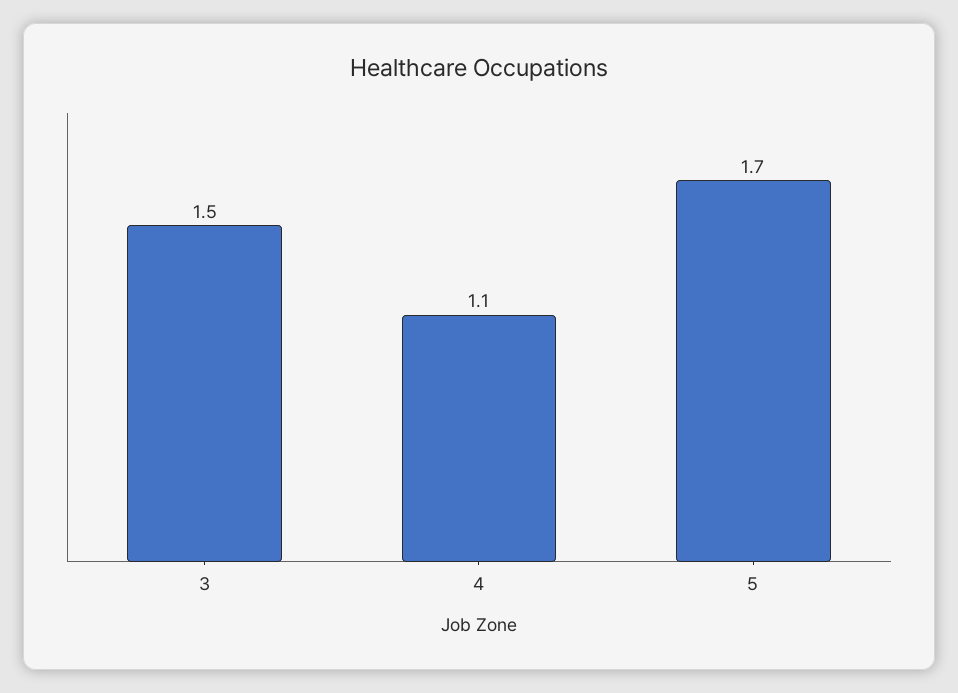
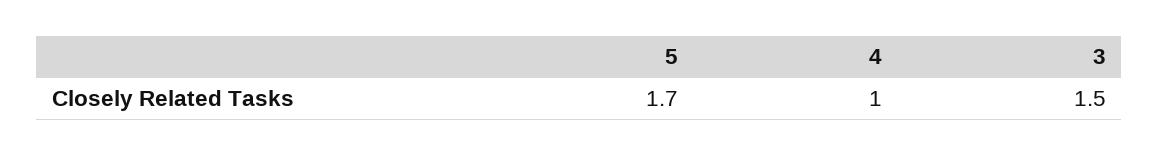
  {
    "3": 1.5,
-   "4": 1.1,
+   "4": 1,
    "5": 1.7
  }

